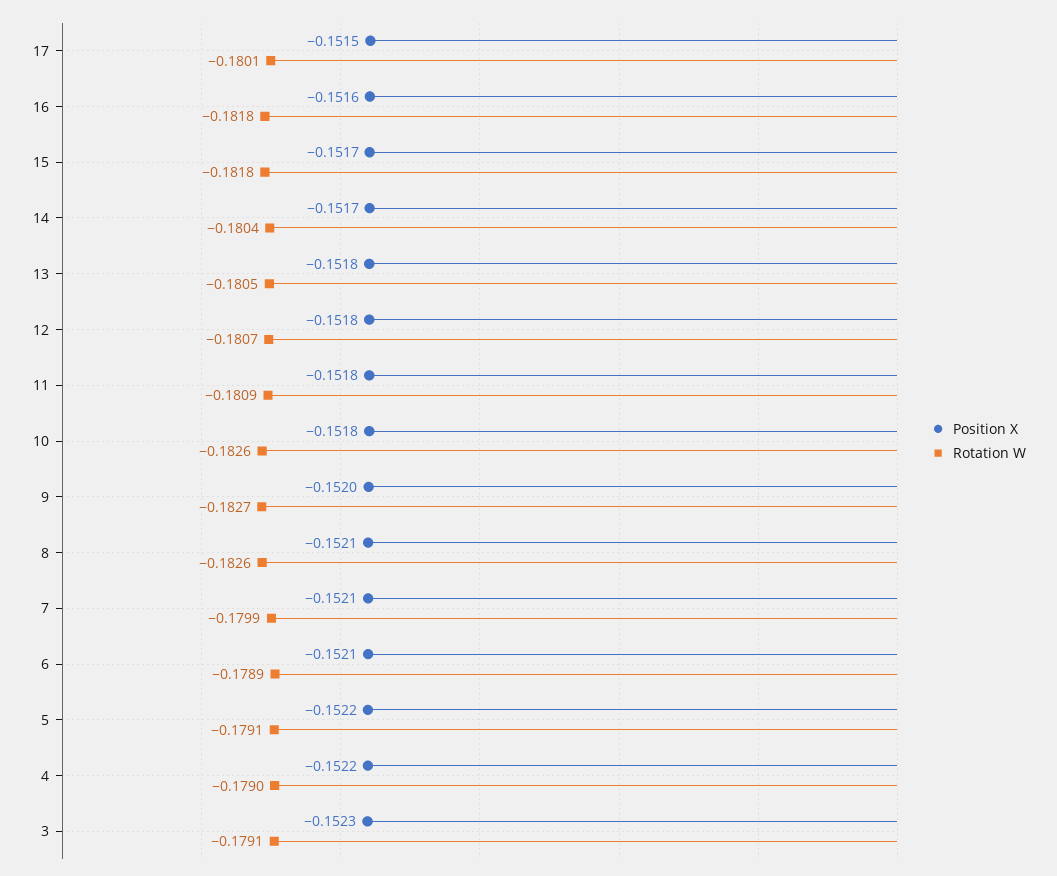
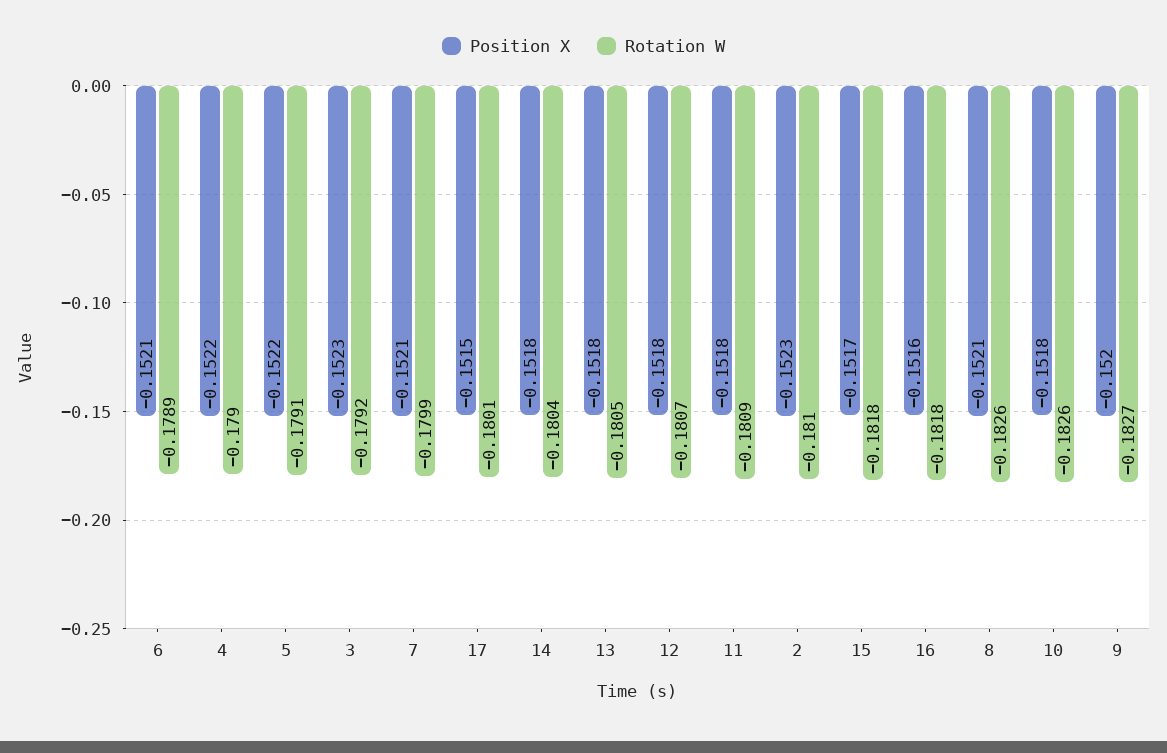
  {
    "Position X": {
      "17": -0.1515,
      "16": -0.1516,
      "15": -0.1517,
-     "14": -0.1517,
+     "14": -0.1518,
      "13": -0.1518,
      "12": -0.1518,
      "11": -0.1518,
      "10": -0.1518,
      "9": -0.152,
      "8": -0.1521,
      "7": -0.1521,
      "6": -0.1521,
      "5": -0.1522,
      "4": -0.1522,
-     "3": -0.1523
+     "3": -0.1523,
+     "2": -0.1523
    },
    "Rotation W": {
      "17": -0.1801,
      "16": -0.1818,
      "15": -0.1818,
      "14": -0.1804,
      "13": -0.1805,
      "12": -0.1807,
      "11": -0.1809,
      "10": -0.1826,
      "9": -0.1827,
      "8": -0.1826,
      "7": -0.1799,
      "6": -0.1789,
      "5": -0.1791,
      "4": -0.179,
-     "3": -0.1791
+     "3": -0.1792,
+     "2": -0.181
    }
  }

